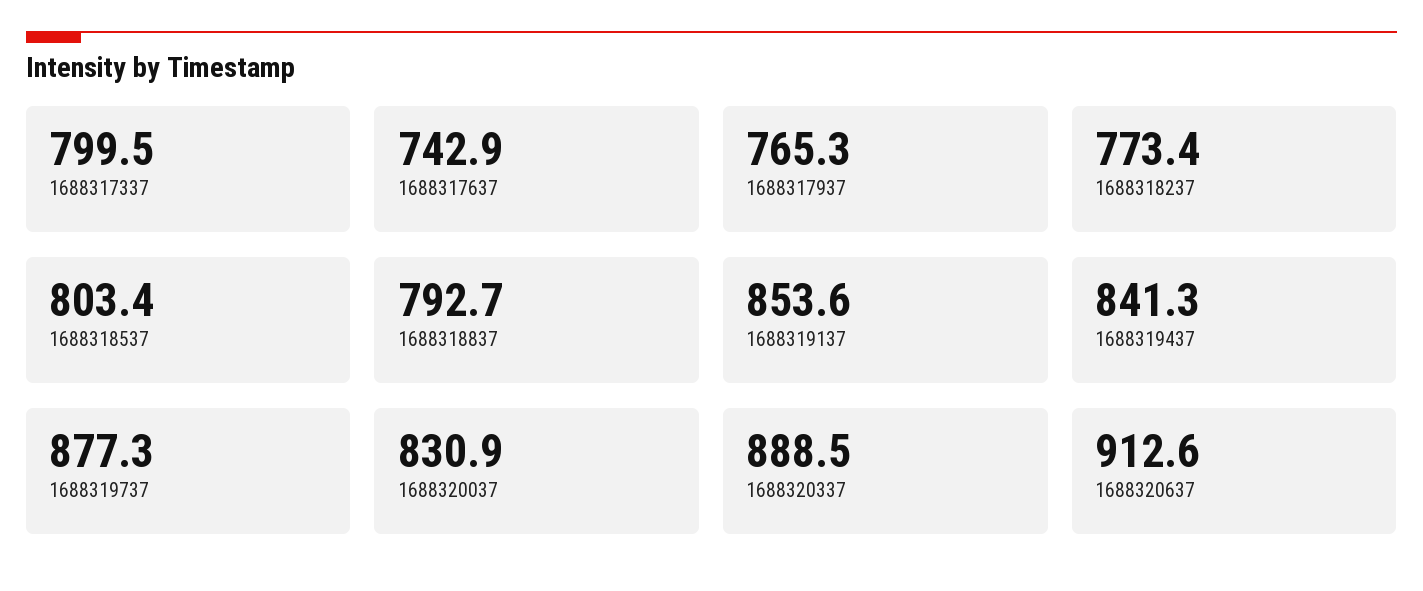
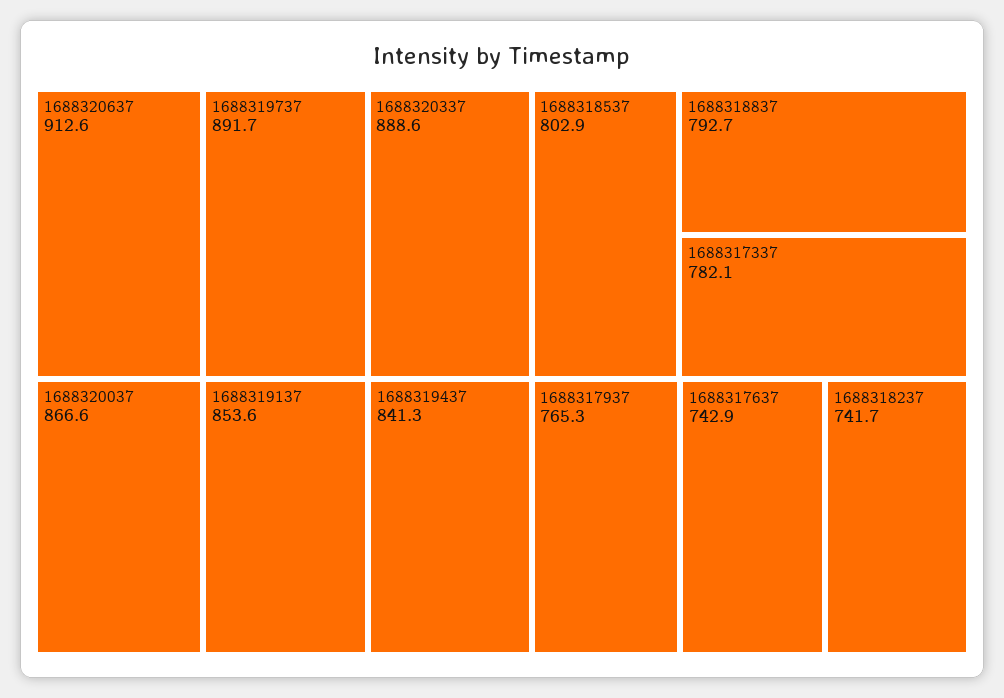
  {
-   "1688317337": 799.5,
+   "1688317337": 782.1,
    "1688317637": 742.9,
    "1688317937": 765.3,
-   "1688318237": 773.4,
+   "1688318237": 741.7,
-   "1688318537": 803.4,
+   "1688318537": 802.9,
    "1688318837": 792.7,
    "1688319137": 853.6,
    "1688319437": 841.3,
-   "1688319737": 877.3,
+   "1688319737": 891.7,
-   "1688320037": 830.9,
+   "1688320037": 866.6,
-   "1688320337": 888.5,
+   "1688320337": 888.6,
    "1688320637": 912.6
  }

